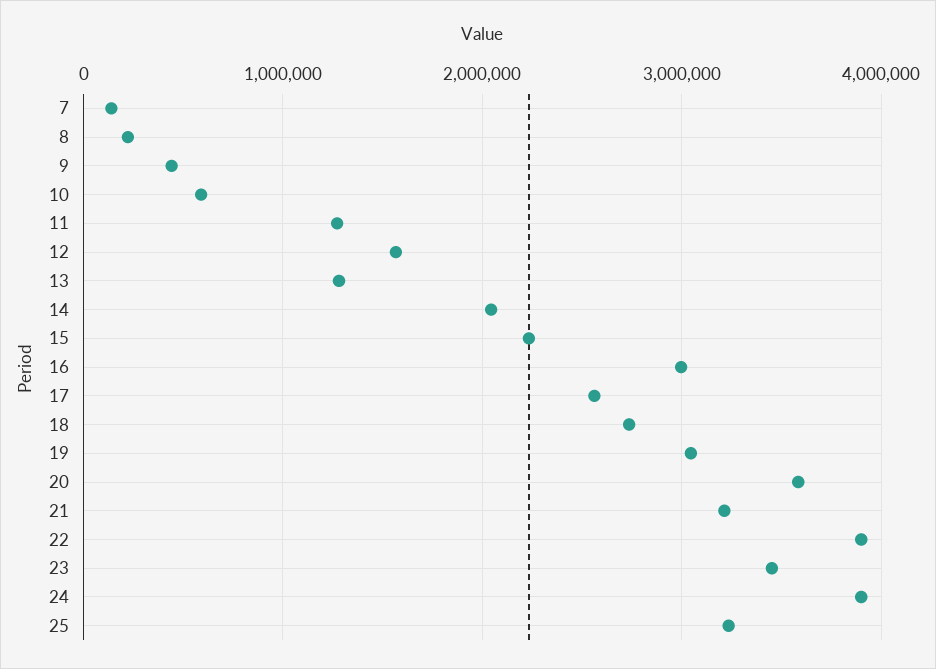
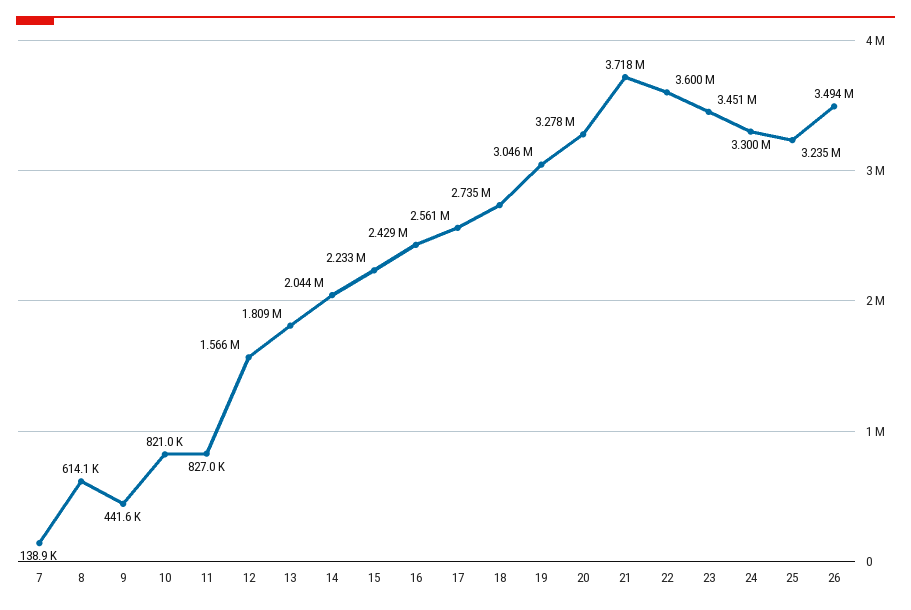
  {
    "7": 138900,
-   "8": 200000,
+   "8": 614100,
    "9": 441600,
-   "10": 600000,
+   "10": 821000,
-   "11": 1300000,
+   "11": 827000,
    "12": 1566000,
-   "13": 1300000,
+   "13": 1809000,
    "14": 2044000,
    "15": 2233000,
-   "16": 3000000,
+   "16": 2429000,
    "17": 2561000,
    "18": 2735000,
    "19": 3046000,
-   "20": 3600000,
+   "20": 3278000,
-   "21": 3200000,
+   "21": 3718000,
-   "22": 3900000,
+   "22": 3600000,
    "23": 3451000,
-   "24": 3900000,
+   "24": 3300000,
-   "25": 3235000
+   "25": 3235000,
+   "26": 3494000
  }

